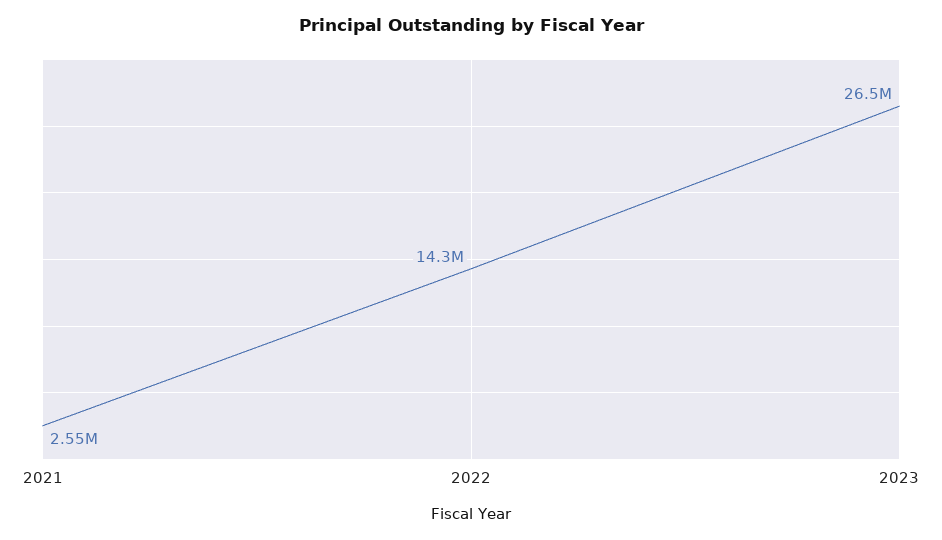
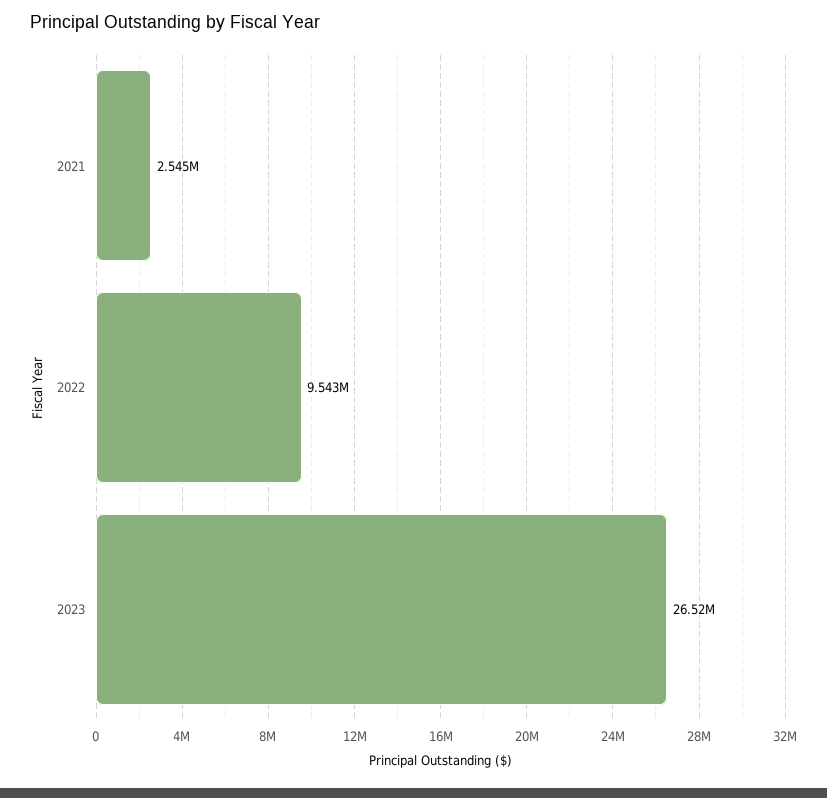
  {
    "2021": 2545000,
-   "2022": 14300000,
+   "2022": 9543000,
    "2023": 26520000
  }

